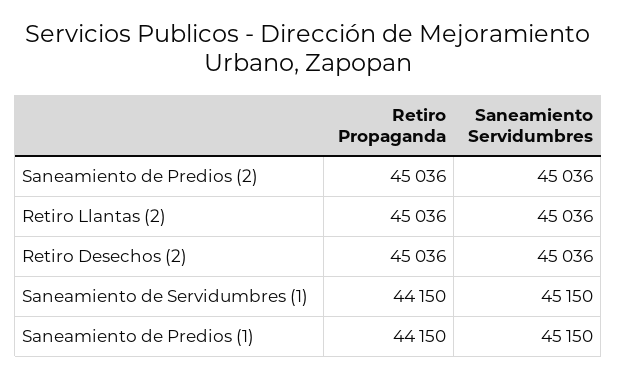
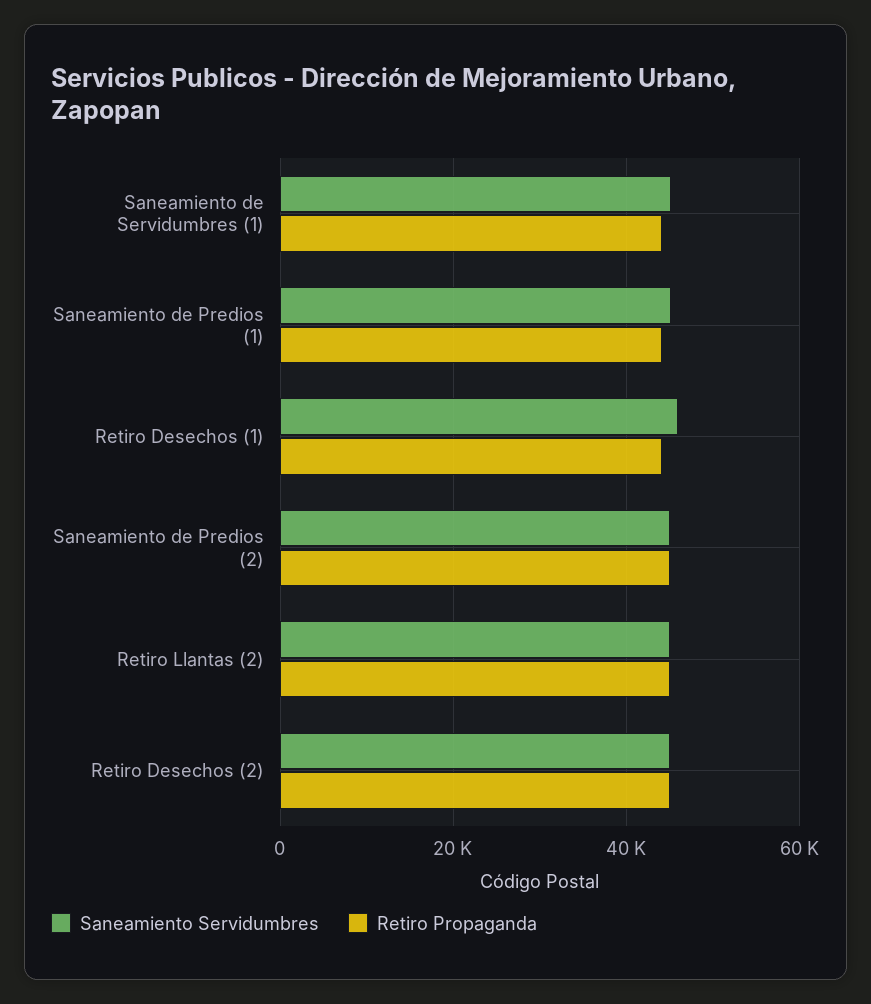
  {
    "Retiro Propaganda": {
      "Saneamiento de Predios (2)": 45036,
      "Retiro Llantas (2)": 45036,
      "Retiro Desechos (2)": 45036,
      "Saneamiento de Servidumbres (1)": 44150,
-     "Saneamiento de Predios (1)": 44150
+     "Saneamiento de Predios (1)": 44150,
+     "Retiro Desechos (1)": 44000
    },
    "Saneamiento Servidumbres": {
      "Saneamiento de Predios (2)": 45036,
      "Retiro Llantas (2)": 45036,
      "Retiro Desechos (2)": 45036,
      "Saneamiento de Servidumbres (1)": 45150,
-     "Saneamiento de Predios (1)": 45150
+     "Saneamiento de Predios (1)": 45150,
+     "Retiro Desechos (1)": 46000
    }
  }

